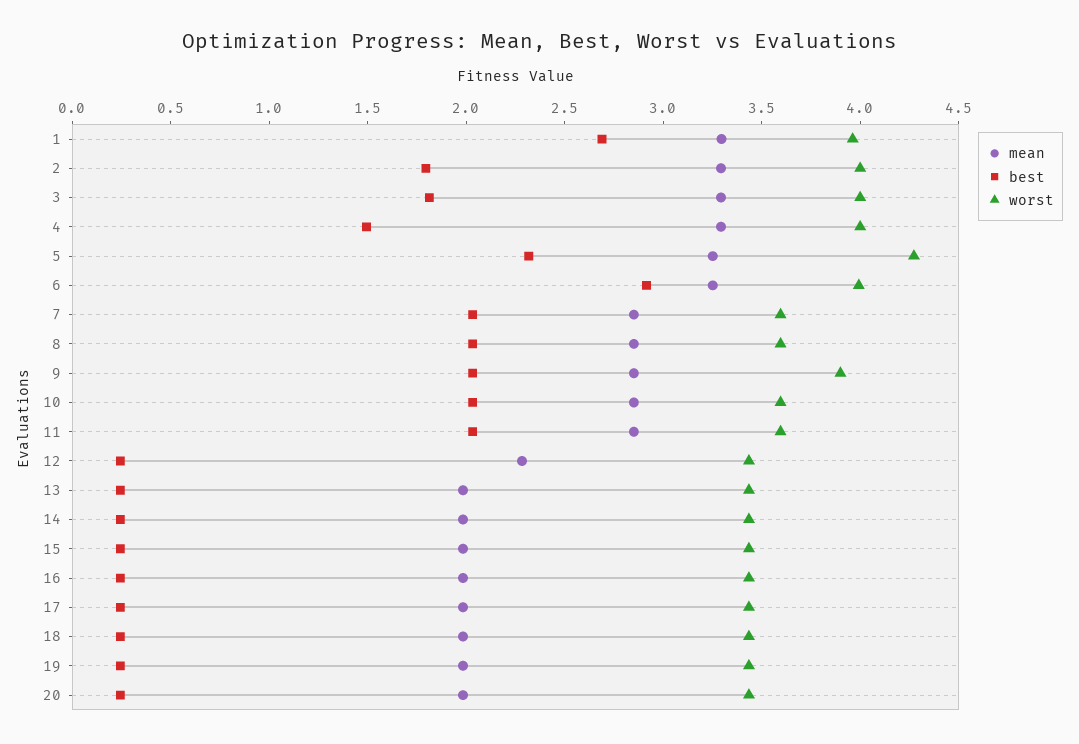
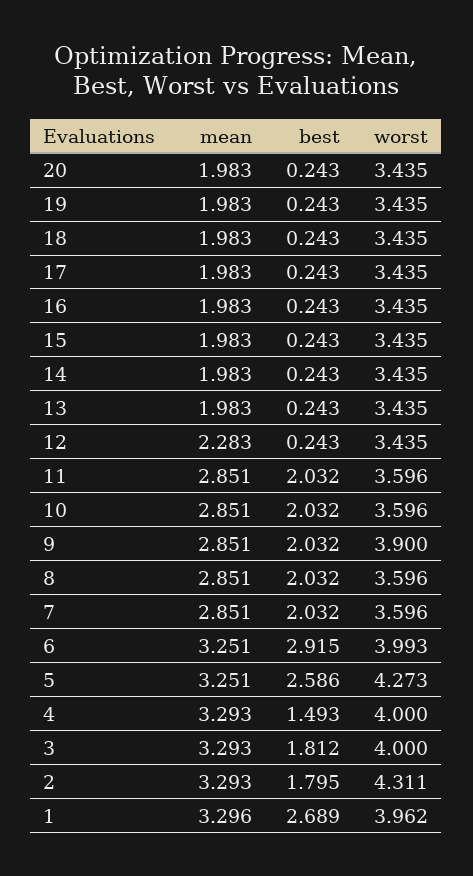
  {
    "mean": {
      "1": 3.296,
      "2": 3.293,
      "3": 3.293,
      "4": 3.293,
      "5": 3.251,
      "6": 3.251,
      "7": 2.851,
      "8": 2.851,
      "9": 2.851,
      "10": 2.851,
      "11": 2.851,
      "12": 2.283,
      "13": 1.983,
      "14": 1.983,
      "15": 1.983,
      "16": 1.983,
      "17": 1.983,
      "18": 1.983,
      "19": 1.983,
      "20": 1.983
    },
    "best": {
      "1": 2.689,
      "2": 1.795,
      "3": 1.812,
      "4": 1.493,
-     "5": 2.3,
+     "5": 2.586,
      "6": 2.915,
      "7": 2.032,
      "8": 2.032,
      "9": 2.032,
      "10": 2.032,
      "11": 2.032,
      "12": 0.243,
      "13": 0.243,
      "14": 0.243,
      "15": 0.243,
      "16": 0.243,
      "17": 0.243,
      "18": 0.243,
      "19": 0.243,
      "20": 0.243
    },
    "worst": {
      "1": 3.962,
-     "2": 4,
+     "2": 4.311,
      "3": 4,
      "4": 4,
      "5": 4.273,
      "6": 3.993,
      "7": 3.596,
      "8": 3.596,
      "9": 3.9,
      "10": 3.596,
      "11": 3.596,
      "12": 3.435,
      "13": 3.435,
      "14": 3.435,
      "15": 3.435,
      "16": 3.435,
      "17": 3.435,
      "18": 3.435,
      "19": 3.435,
      "20": 3.435
    }
  }

